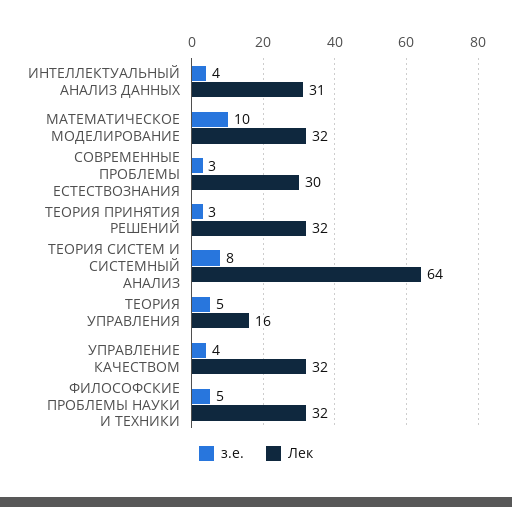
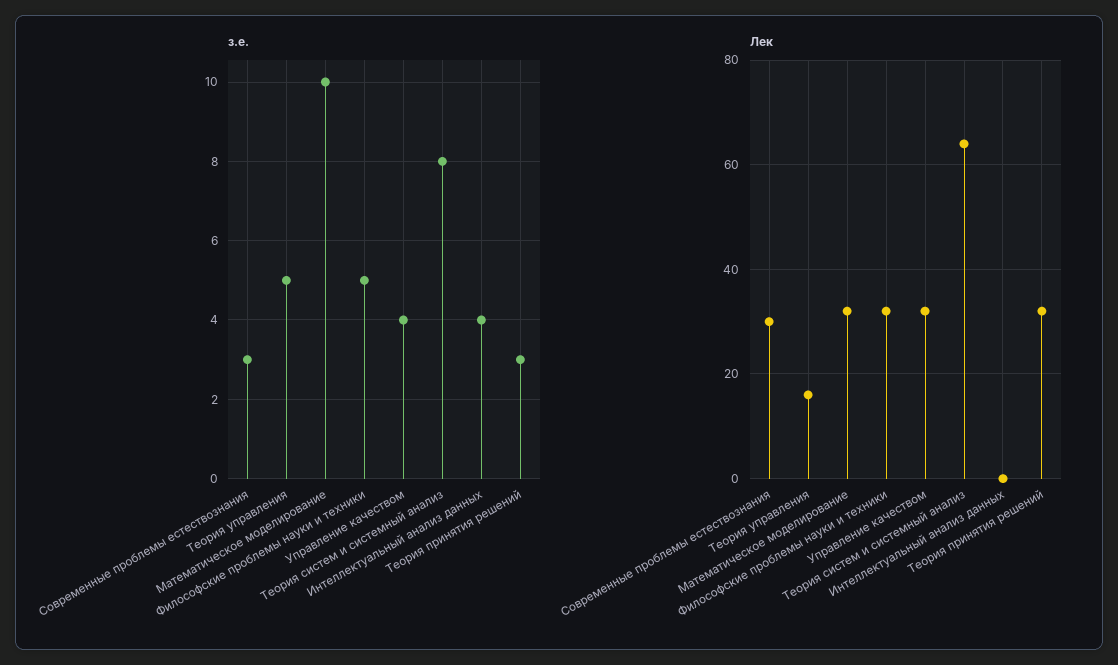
  {
    "з.е.": {
      "ИНТЕЛЛЕКТУАЛЬНЫЙ АНАЛИЗ ДАННЫХ": 4,
      "МАТЕМАТИЧЕСКОЕ МОДЕЛИРОВАНИЕ": 10,
      "СОВРЕМЕННЫЕ ПРОБЛЕМЫ ЕСТЕСТВОЗНАНИЯ": 3,
      "ТЕОРИЯ ПРИНЯТИЯ РЕШЕНИЙ": 3,
      "ТЕОРИЯ СИСТЕМ И СИСТЕМНЫЙ АНАЛИЗ": 8,
      "ТЕОРИЯ УПРАВЛЕНИЯ": 5,
      "УПРАВЛЕНИЕ КАЧЕСТВОМ": 4,
      "ФИЛОСОФСКИЕ ПРОБЛЕМЫ НАУКИ И ТЕХНИКИ": 5
    },
    "Лек": {
-     "ИНТЕЛЛЕКТУАЛЬНЫЙ АНАЛИЗ ДАННЫХ": 31,
+     "ИНТЕЛЛЕКТУАЛЬНЫЙ АНАЛИЗ ДАННЫХ": 0,
      "МАТЕМАТИЧЕСКОЕ МОДЕЛИРОВАНИЕ": 32,
      "СОВРЕМЕННЫЕ ПРОБЛЕМЫ ЕСТЕСТВОЗНАНИЯ": 30,
      "ТЕОРИЯ ПРИНЯТИЯ РЕШЕНИЙ": 32,
      "ТЕОРИЯ СИСТЕМ И СИСТЕМНЫЙ АНАЛИЗ": 64,
      "ТЕОРИЯ УПРАВЛЕНИЯ": 16,
      "УПРАВЛЕНИЕ КАЧЕСТВОМ": 32,
      "ФИЛОСОФСКИЕ ПРОБЛЕМЫ НАУКИ И ТЕХНИКИ": 32
    }
  }

